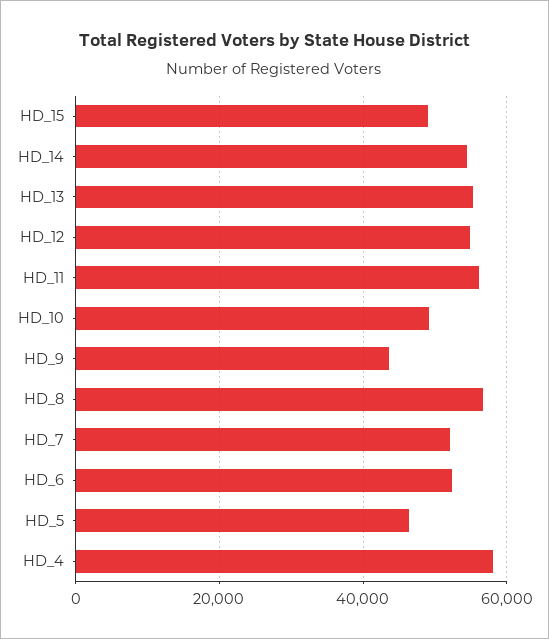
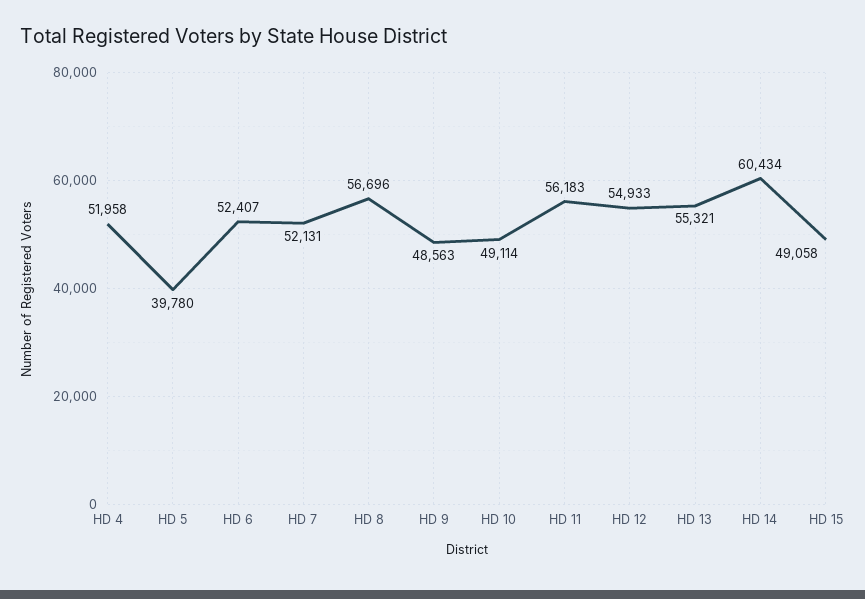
  {
    "HD_15": 49058,
-   "HD_14": 54000,
+   "HD_14": 60434,
    "HD_13": 55321,
    "HD_12": 54933,
    "HD_11": 56183,
    "HD_10": 49114,
-   "HD_9": 44000,
+   "HD_9": 48563,
    "HD_8": 56696,
    "HD_7": 52131,
    "HD_6": 52407,
-   "HD_5": 46000,
+   "HD_5": 39780,
-   "HD_4": 58000
+   "HD_4": 51958
  }

